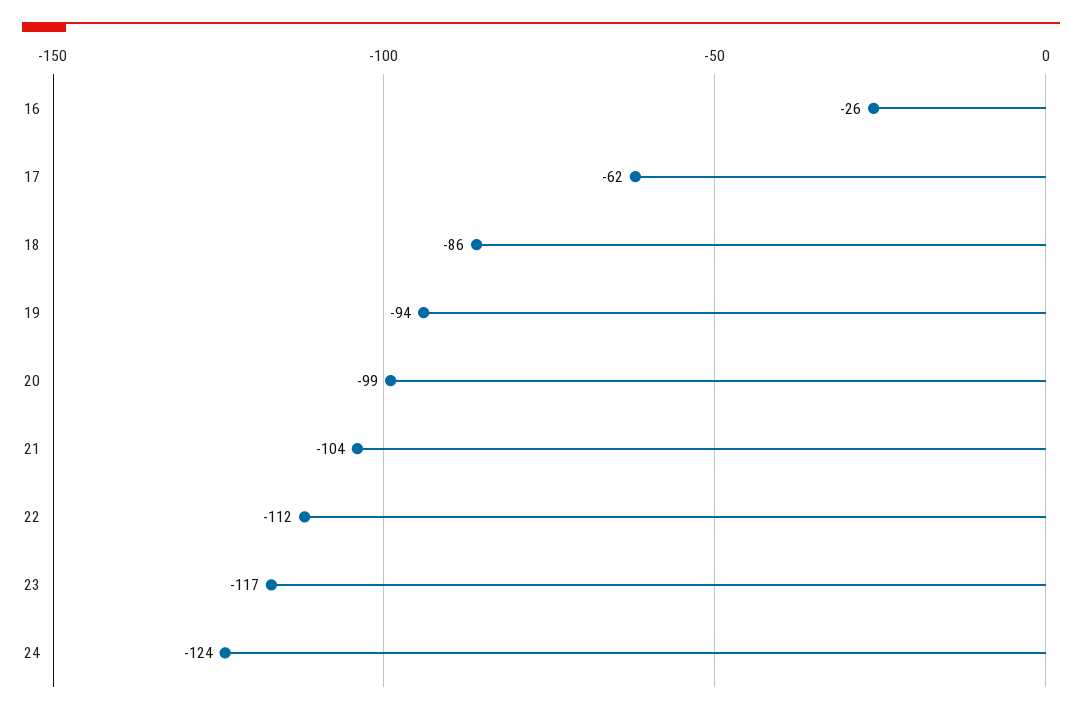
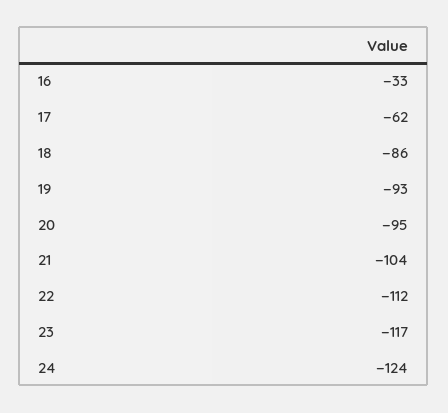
  {
-   "16": -26,
+   "16": -33,
    "17": -62,
    "18": -86,
-   "19": -94,
+   "19": -93,
-   "20": -99,
+   "20": -95,
    "21": -104,
    "22": -112,
    "23": -117,
    "24": -124
  }

